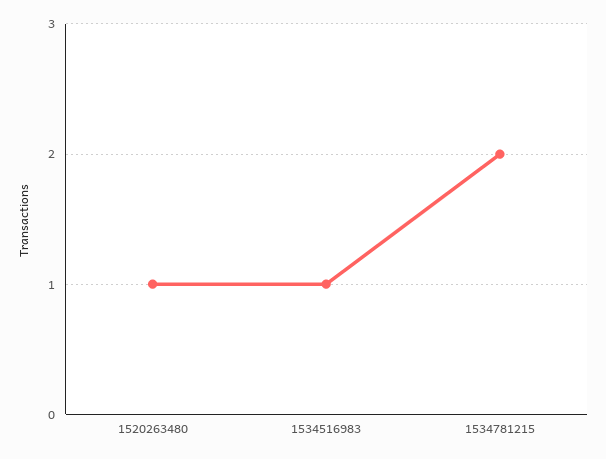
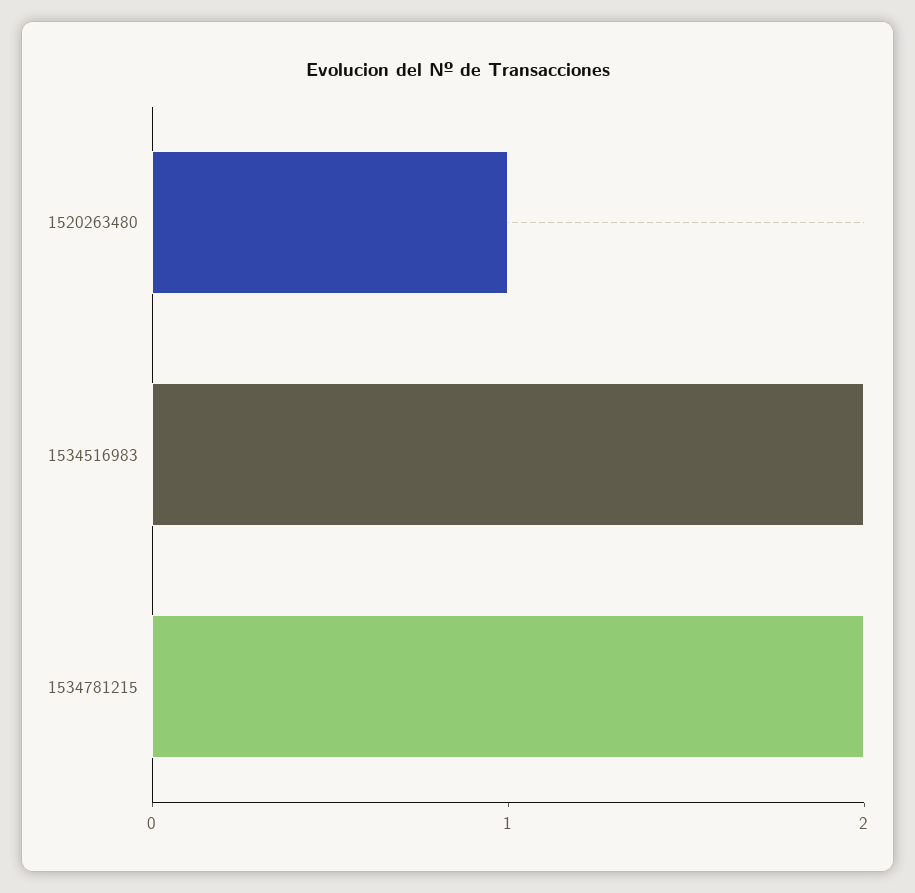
  {
    "1520263480": 1,
-   "1534516983": 1,
+   "1534516983": 2,
    "1534781215": 2
  }

